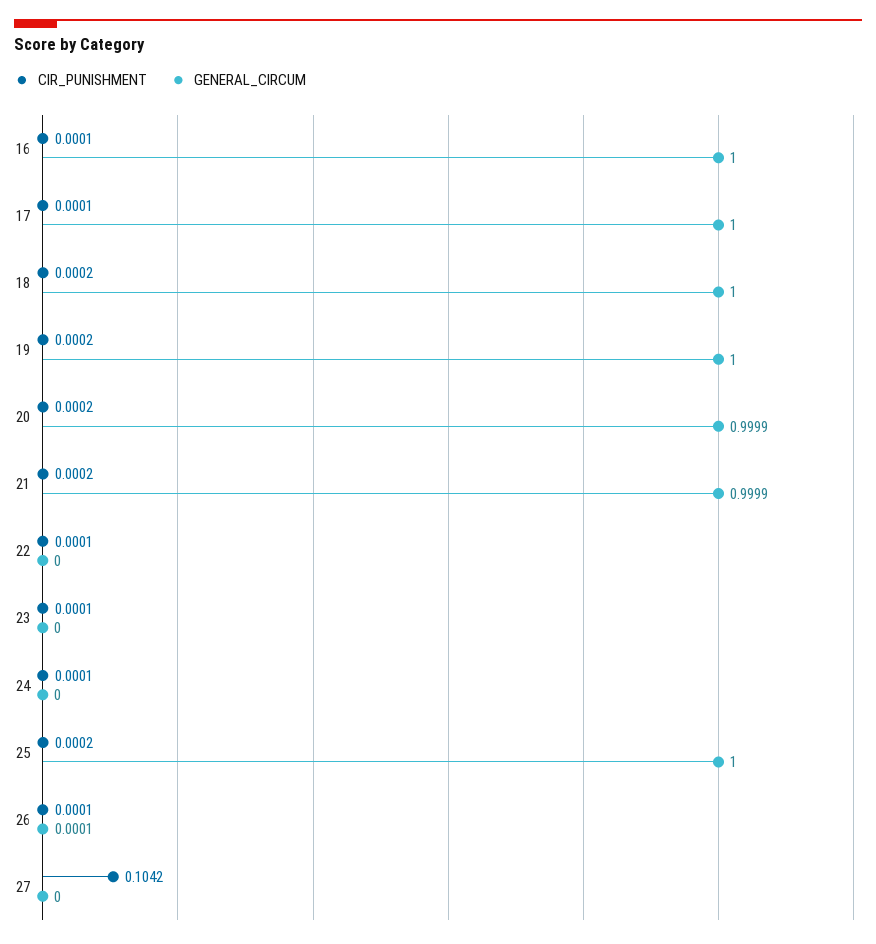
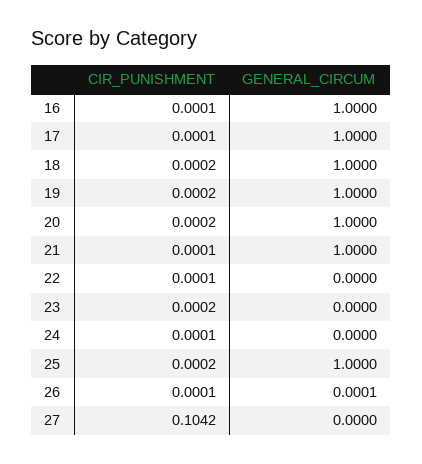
  {
    "CIR_PUNISHMENT": {
      "16": 0.0001,
      "17": 0.0001,
      "18": 0.0002,
      "19": 0.0002,
      "20": 0.0002,
-     "21": 0.0002,
+     "21": 0.0001,
      "22": 0.0001,
-     "23": 0.0001,
+     "23": 0.0002,
      "24": 0.0001,
      "25": 0.0002,
      "26": 0.0001,
      "27": 0.1042
    },
    "GENERAL_CIRCUM": {
      "16": 1,
      "17": 1,
      "18": 1,
      "19": 1,
-     "20": 0.9999,
+     "20": 1,
-     "21": 0.9999,
+     "21": 1,
      "22": 0,
      "23": 0,
      "24": 0,
      "25": 1,
      "26": 0.0001,
      "27": 0
    }
  }

